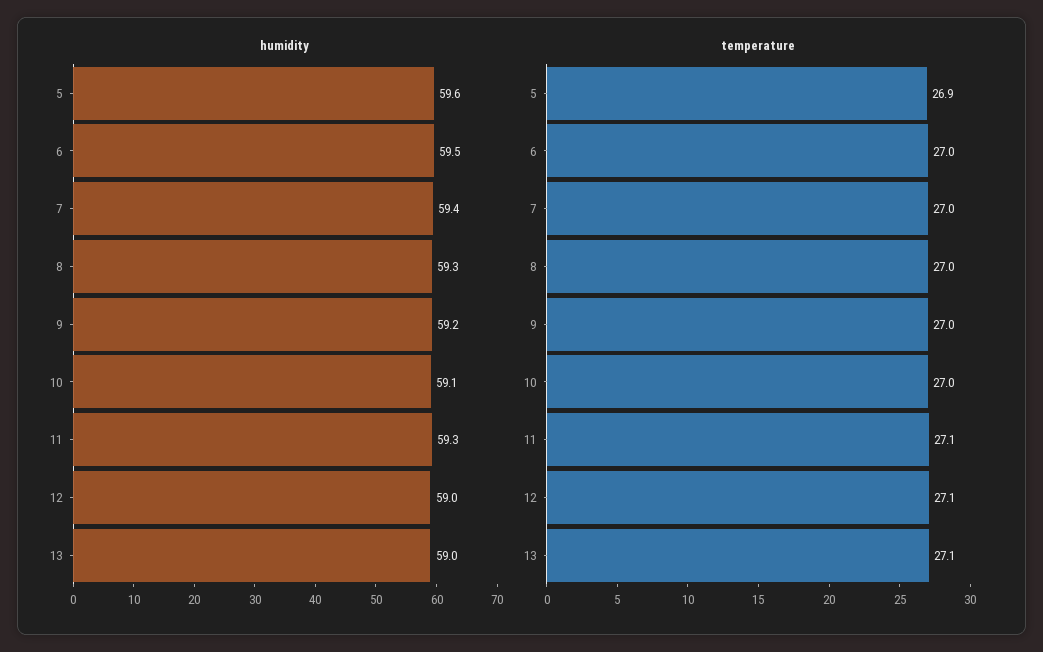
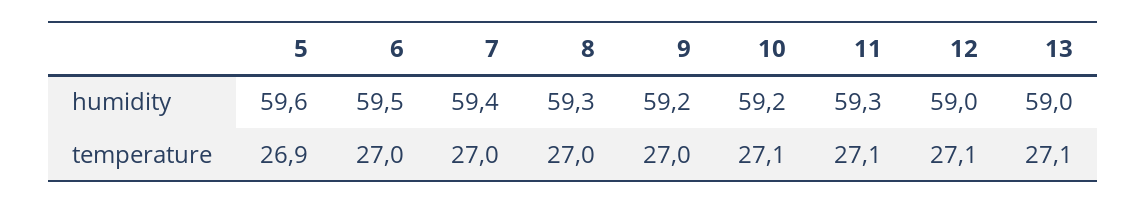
  {
    "humidity": {
      "5": 59.6,
      "6": 59.5,
      "7": 59.4,
      "8": 59.3,
      "9": 59.2,
-     "10": 59.1,
+     "10": 59.2,
      "11": 59.3,
      "12": 59,
      "13": 59
    },
    "temperature": {
      "5": 26.9,
      "6": 27,
      "7": 27,
      "8": 27,
      "9": 27,
-     "10": 27,
+     "10": 27.1,
      "11": 27.1,
      "12": 27.1,
      "13": 27.1
    }
  }

